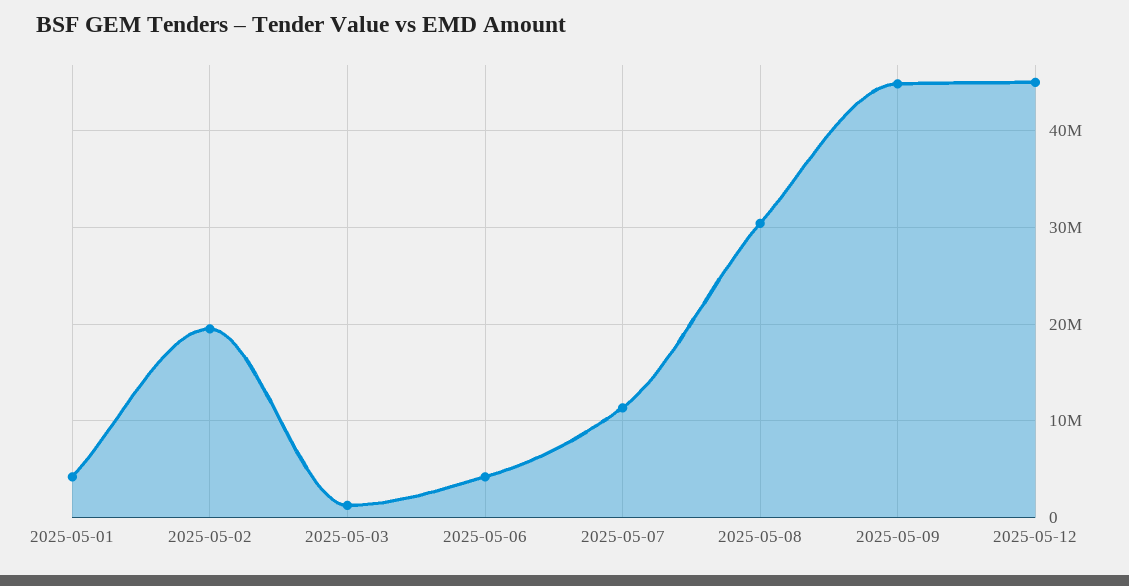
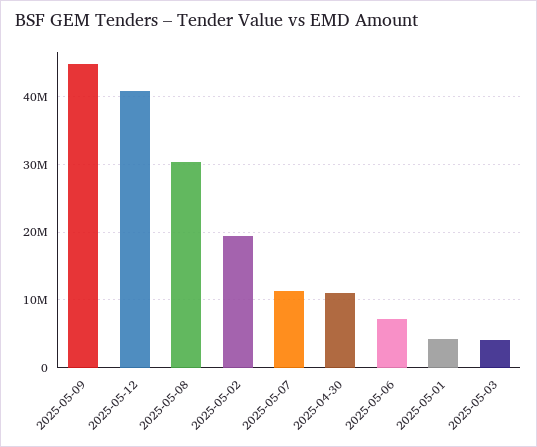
  {
    "2025-05-01": 4000000,
    "2025-05-02": 20000000,
-   "2025-05-03": 1000000,
+   "2025-05-03": 4000000,
-   "2025-05-06": 4000000,
+   "2025-05-06": 7000000,
    "2025-05-07": 11000000,
    "2025-05-08": 30000000,
    "2025-05-09": 45000000,
-   "2025-05-12": 45000000
+   "2025-05-12": 41000000,
+   "2025-04-30": 11000000
  }

